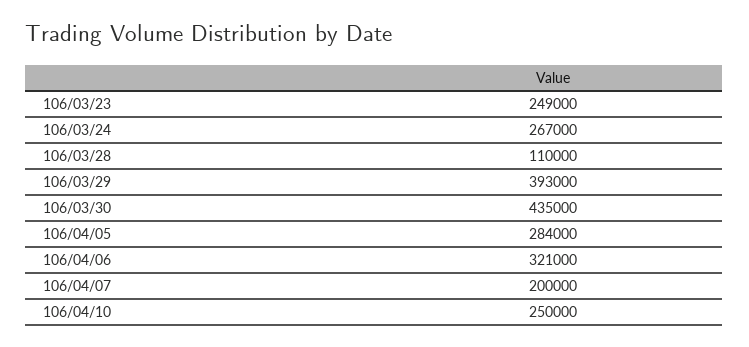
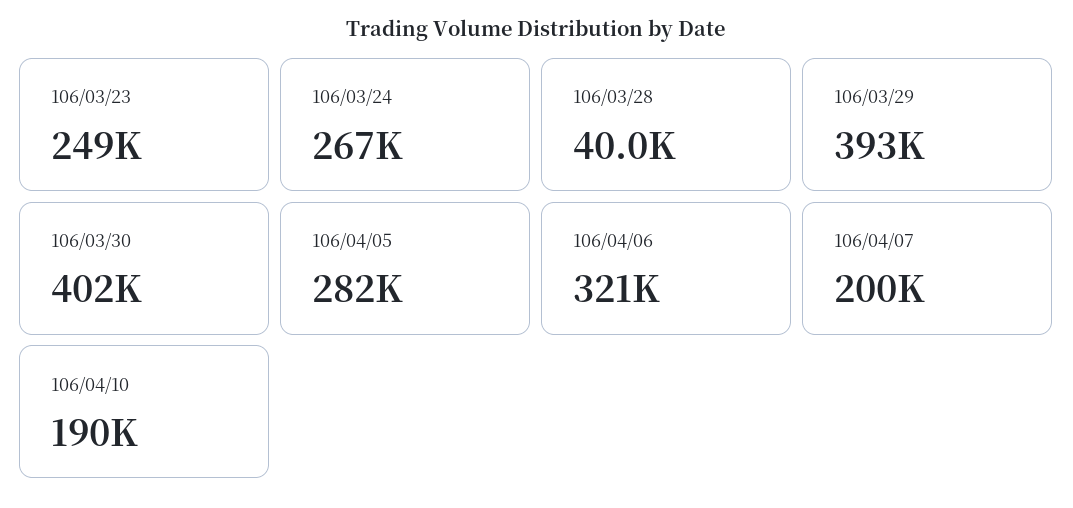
  {
    "106/03/23": 249000,
    "106/03/24": 267000,
-   "106/03/28": 110000,
+   "106/03/28": 40000,
    "106/03/29": 393000,
-   "106/03/30": 435000,
+   "106/03/30": 402000,
-   "106/04/05": 284000,
+   "106/04/05": 282000,
    "106/04/06": 321000,
    "106/04/07": 200000,
-   "106/04/10": 250000
+   "106/04/10": 190000
  }

